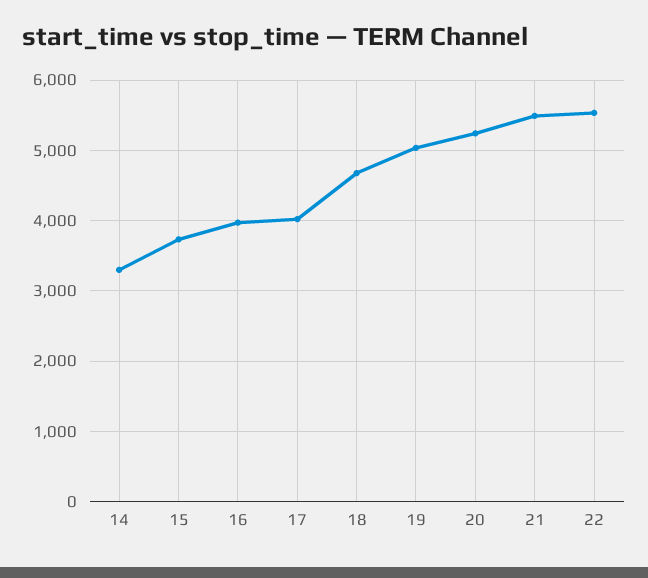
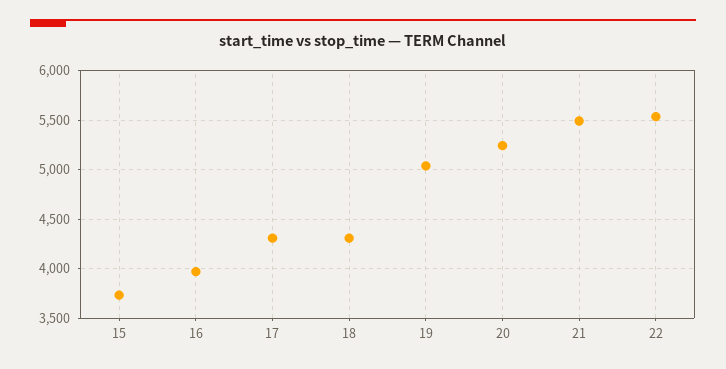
  {
-   "14": 3300,
    "15": 3700,
    "16": 4000,
-   "17": 4000,
+   "17": 4300,
-   "18": 4700,
+   "18": 4300,
    "19": 5000,
    "20": 5200,
    "21": 5500,
    "22": 5500
  }

